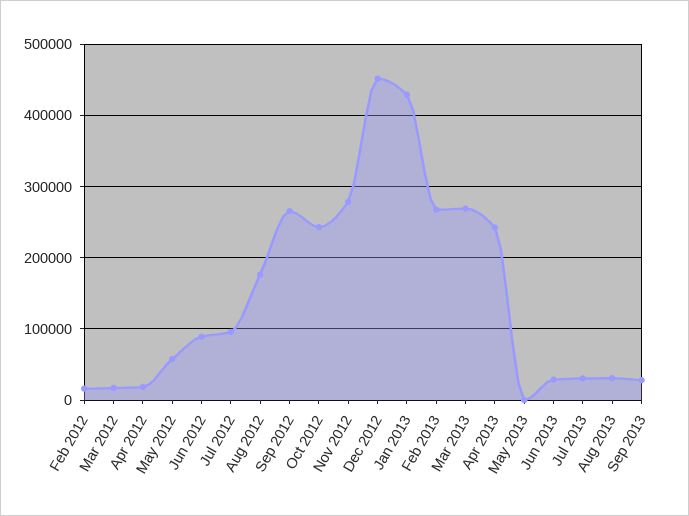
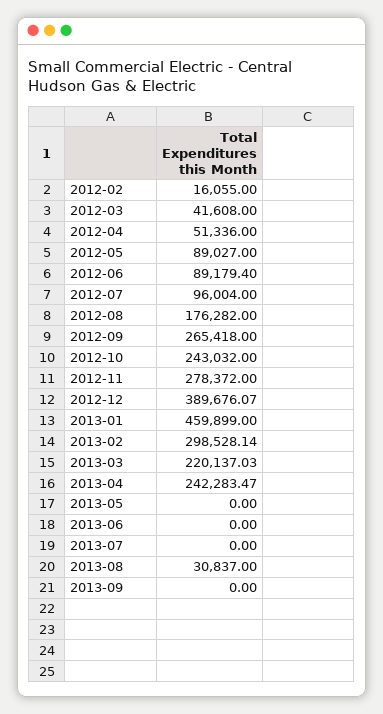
  {
    "Feb 2012": 16055,
-   "Mar 2012": 20000,
+   "Mar 2012": 41608,
-   "Apr 2012": 20000,
+   "Apr 2012": 51336,
-   "May 2012": 60000,
+   "May 2012": 89027,
    "Jun 2012": 89179.4,
    "Jul 2012": 96004,
    "Aug 2012": 176282,
    "Sep 2012": 265418,
    "Oct 2012": 243032,
    "Nov 2012": 278372,
-   "Dec 2012": 450000,
+   "Dec 2012": 389676.07,
-   "Jan 2013": 430000,
+   "Jan 2013": 459899,
-   "Feb 2013": 270000,
+   "Feb 2013": 298528.14,
-   "Mar 2013": 270000,
+   "Mar 2013": 220137.03,
    "Apr 2013": 242283.47,
    "May 2013": 0,
-   "Jun 2013": 30000,
+   "Jun 2013": 0,
-   "Jul 2013": 30000,
+   "Jul 2013": 0,
    "Aug 2013": 30837,
-   "Sep 2013": 30000
+   "Sep 2013": 0
  }

